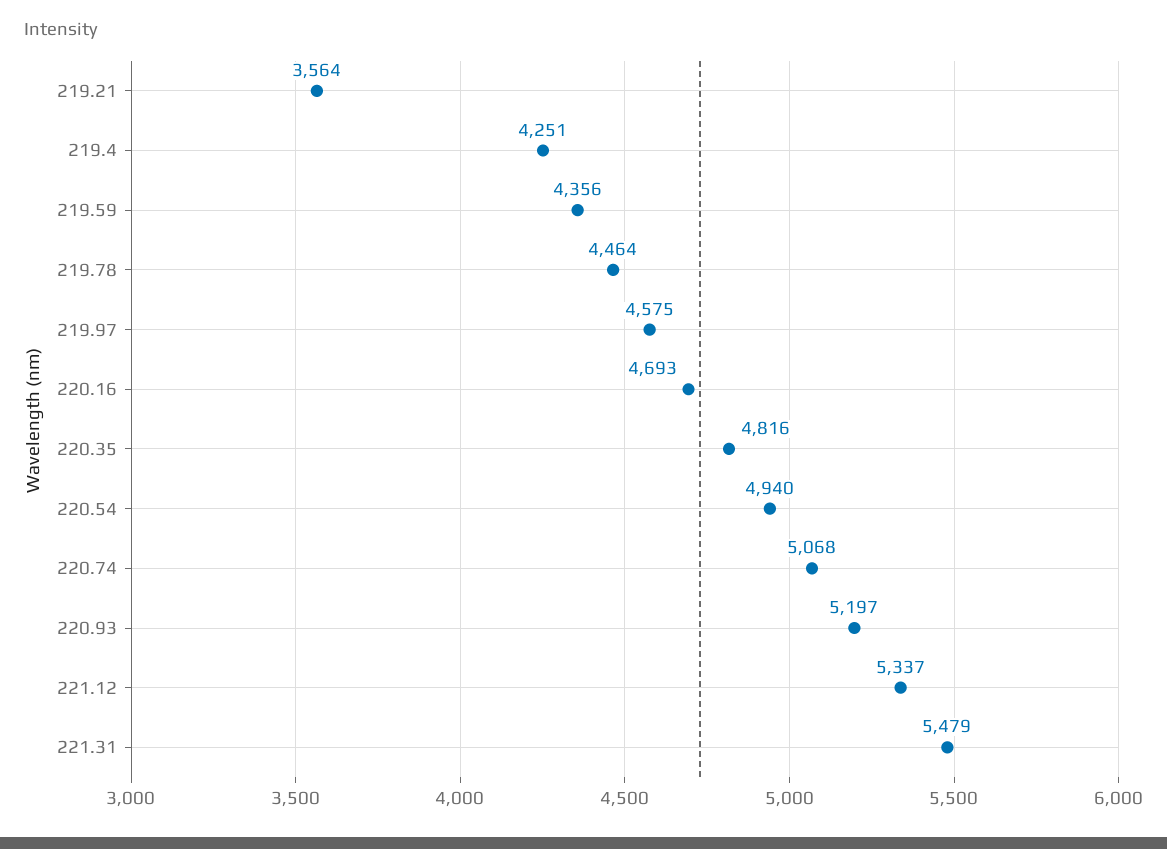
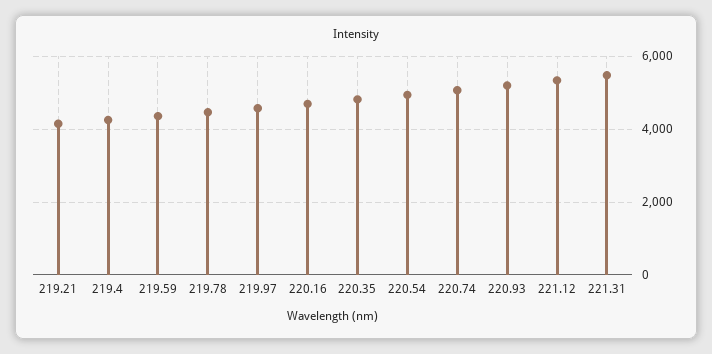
  {
-   "219.21": 3564,
+   "219.21": 4200,
    "219.4": 4251,
    "219.59": 4356,
    "219.78": 4464,
    "219.97": 4575,
    "220.16": 4693,
    "220.35": 4816,
    "220.54": 4940,
    "220.74": 5068,
    "220.93": 5197,
    "221.12": 5337,
    "221.31": 5479
  }

